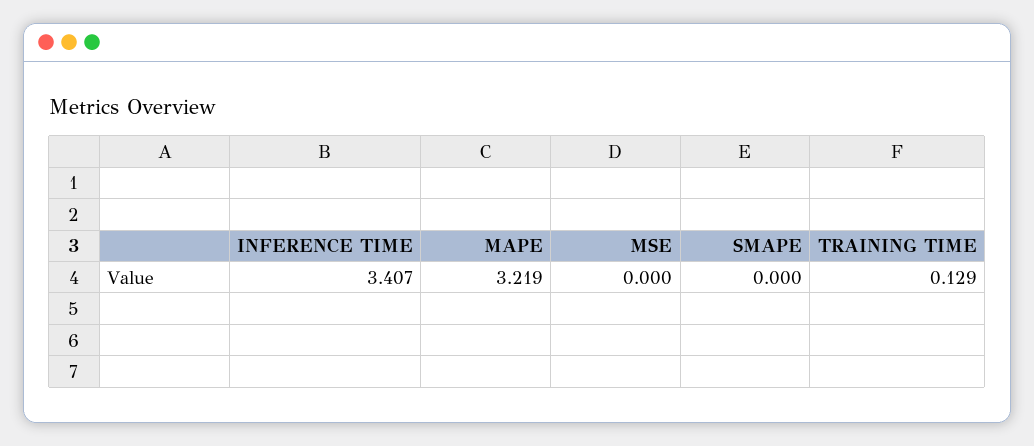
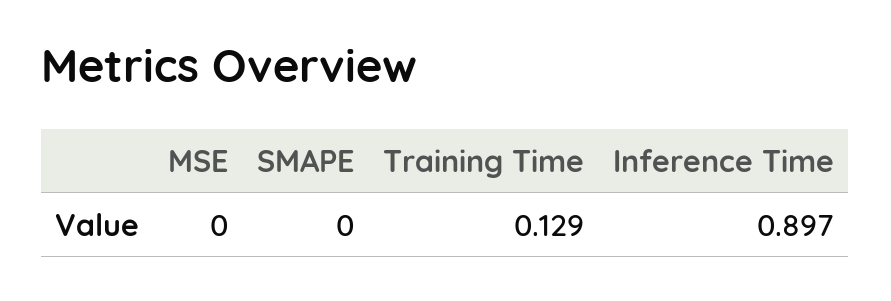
  {
-   "INFERENCE TIME": 3.407,
+   "INFERENCE TIME": 0.897,
-   "MAPE": 3.219,
    "MSE": 0,
    "SMAPE": 0,
    "TRAINING TIME": 0.129
  }

